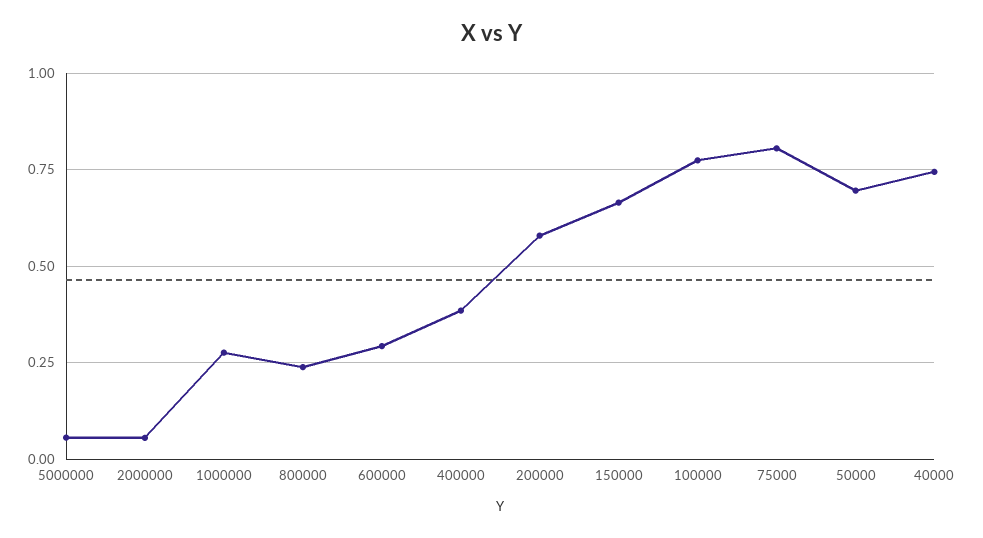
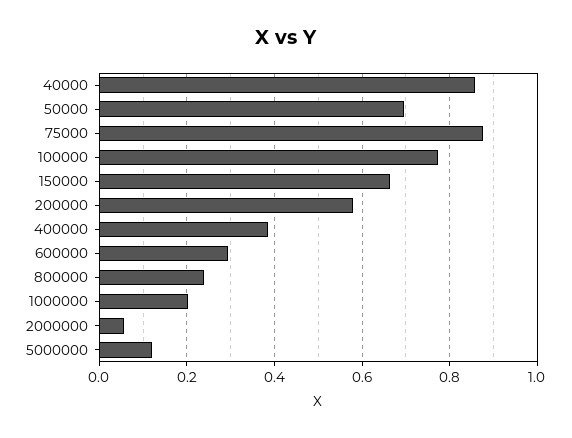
  {
-   "5000000": 0.05,
+   "5000000": 0.12,
    "2000000": 0.06,
-   "1000000": 0.275,
+   "1000000": 0.2,
    "800000": 0.24,
    "600000": 0.3,
    "400000": 0.38,
    "200000": 0.58,
    "150000": 0.66,
    "100000": 0.78,
-   "75000": 0.8,
+   "75000": 0.88,
    "50000": 0.7,
-   "40000": 0.75
+   "40000": 0.86
  }

